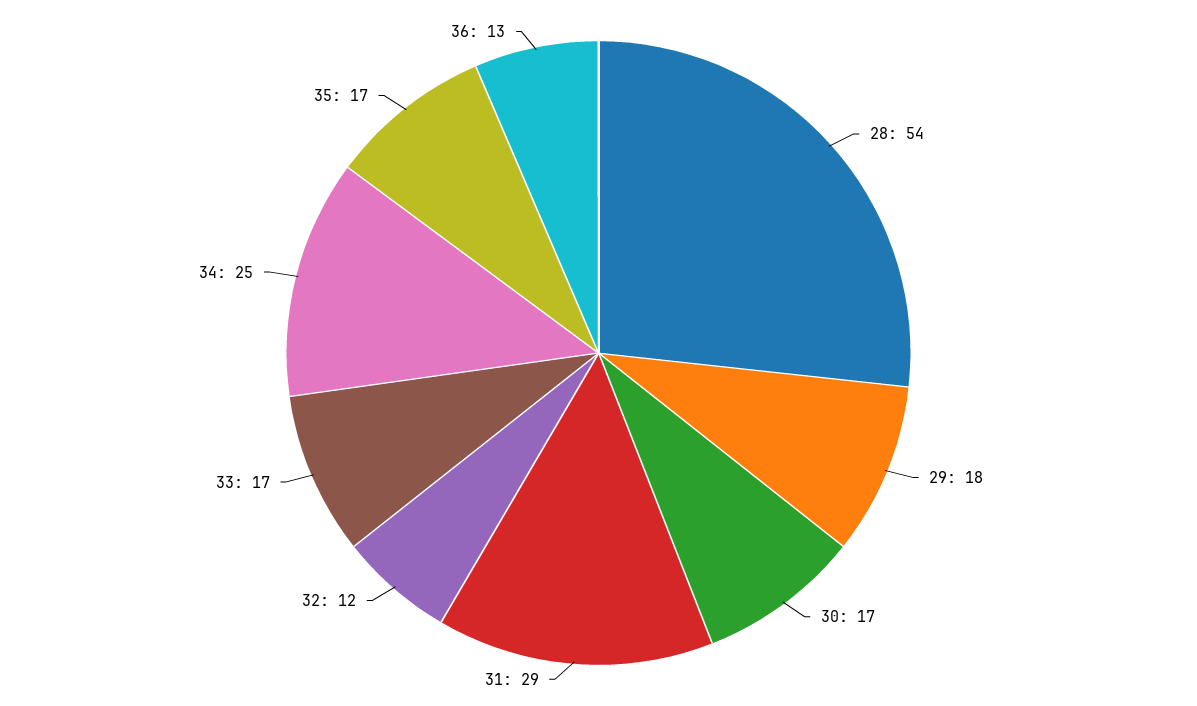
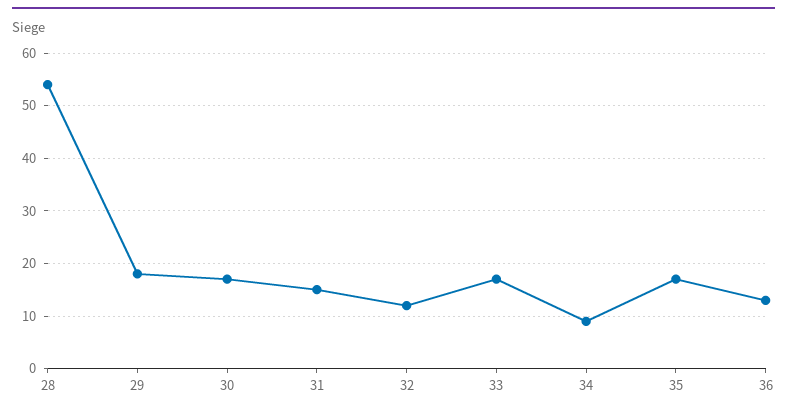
  {
    "28": 54,
    "29": 18,
    "30": 17,
-   "31": 29,
+   "31": 15,
    "32": 12,
    "33": 17,
-   "34": 25,
+   "34": 10,
    "35": 17,
    "36": 13
  }

